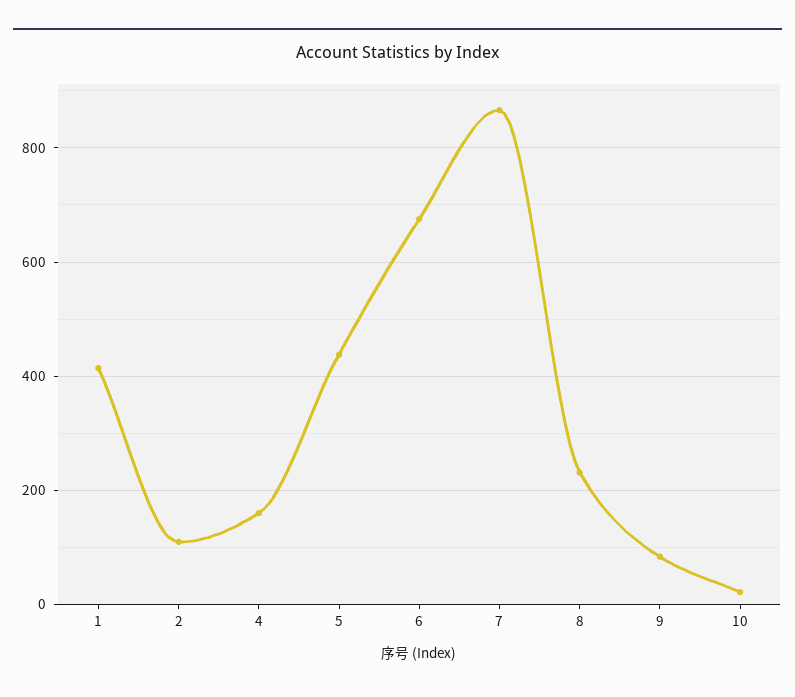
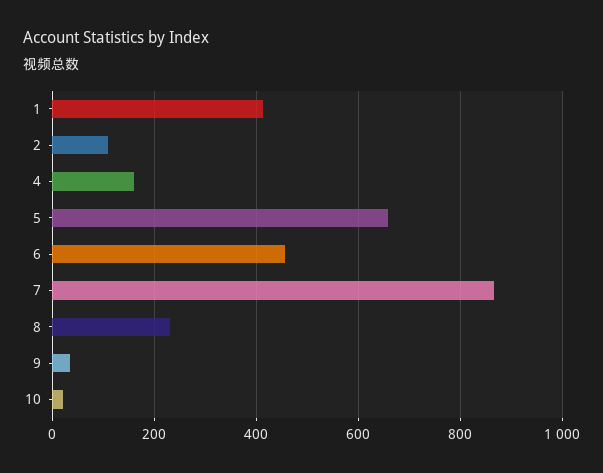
  {
    "1": 420,
    "2": 120,
    "4": 160,
-   "5": 440,
+   "5": 660,
-   "6": 680,
+   "6": 460,
    "7": 860,
    "8": 240,
-   "9": 80,
+   "9": 40,
    "10": 20
  }

